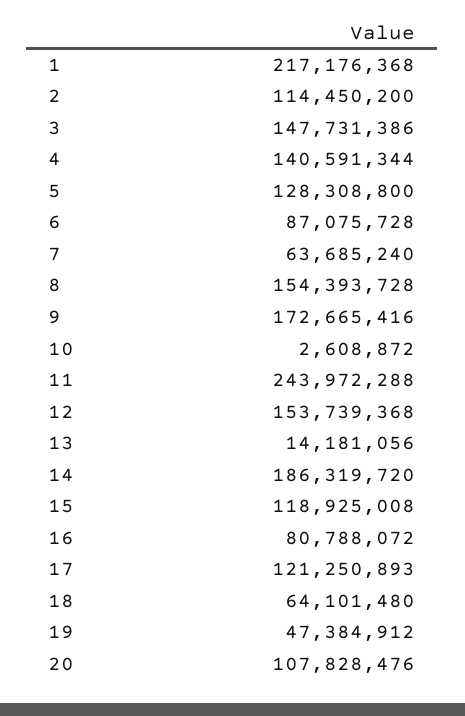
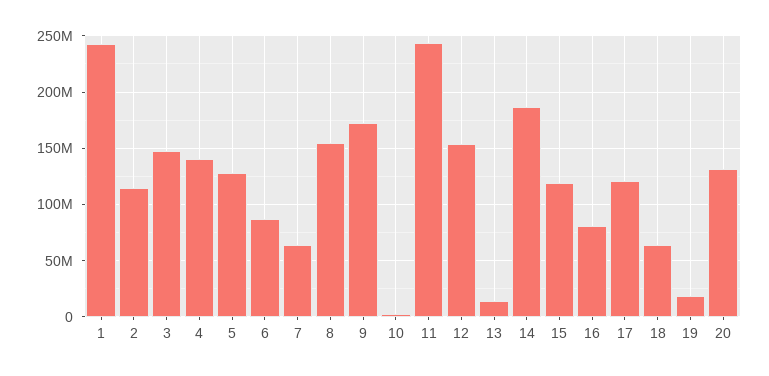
  {
-   "1": 217176368,
+   "1": 240000000,
    "2": 114450200,
    "3": 147731386,
    "4": 140591344,
    "5": 128308800,
    "6": 87075728,
    "7": 63685240,
    "8": 154393728,
    "9": 172665416,
    "10": 2608872,
    "11": 243972288,
    "12": 153739368,
    "13": 14181056,
    "14": 186319720,
    "15": 118925008,
    "16": 80788072,
    "17": 121250893,
    "18": 64101480,
-   "19": 47384912,
+   "19": 20000000,
-   "20": 107828476
+   "20": 130000000
  }

